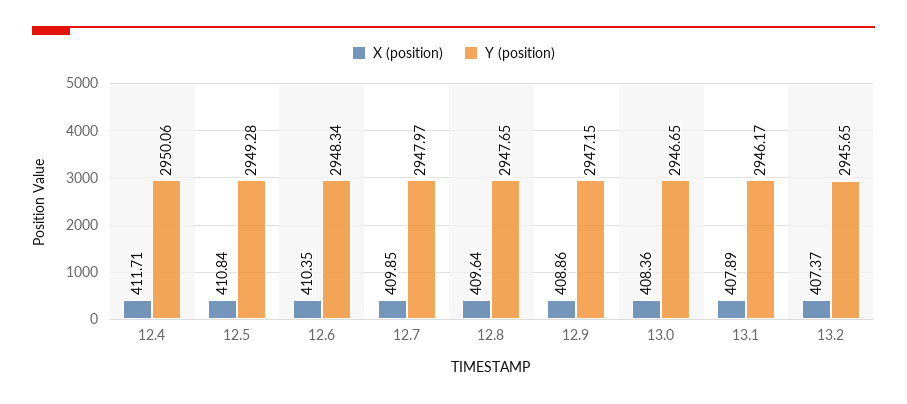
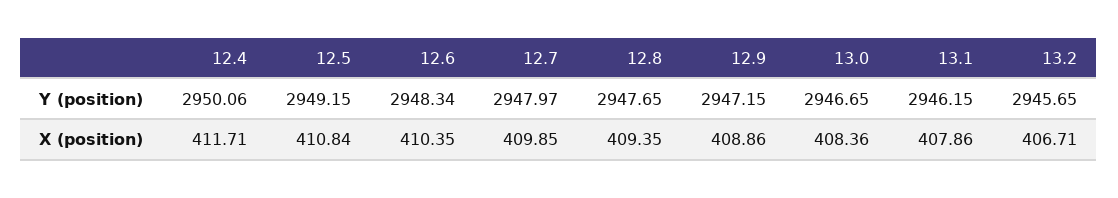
  {
    "X (position)": {
      "12.4": 411.71,
      "12.5": 410.84,
      "12.6": 410.35,
      "12.7": 409.85,
-     "12.8": 409.64,
+     "12.8": 409.35,
      "12.9": 408.86,
      "13.0": 408.36,
-     "13.1": 407.89,
+     "13.1": 407.86,
-     "13.2": 407.37
+     "13.2": 406.71
    },
    "Y (position)": {
      "12.4": 2950.06,
-     "12.5": 2949.28,
+     "12.5": 2949.15,
      "12.6": 2948.34,
      "12.7": 2947.97,
      "12.8": 2947.65,
      "12.9": 2947.15,
      "13.0": 2946.65,
-     "13.1": 2946.17,
+     "13.1": 2946.15,
      "13.2": 2945.65
    }
  }

